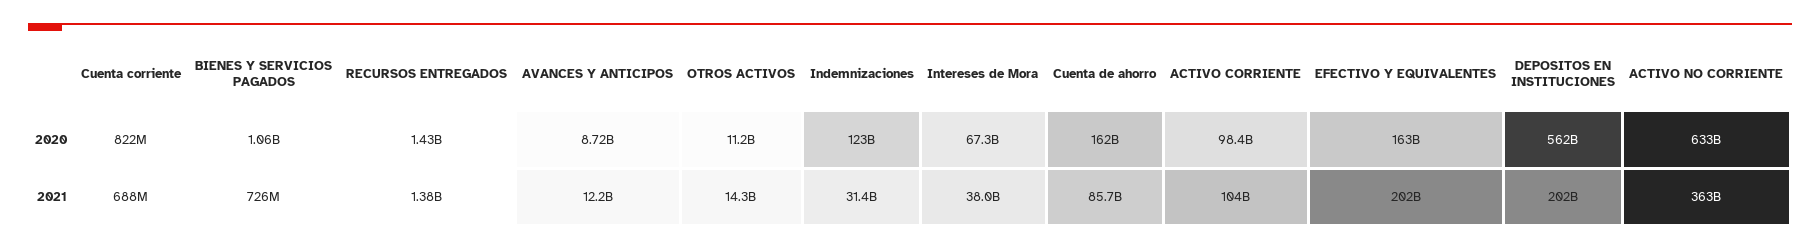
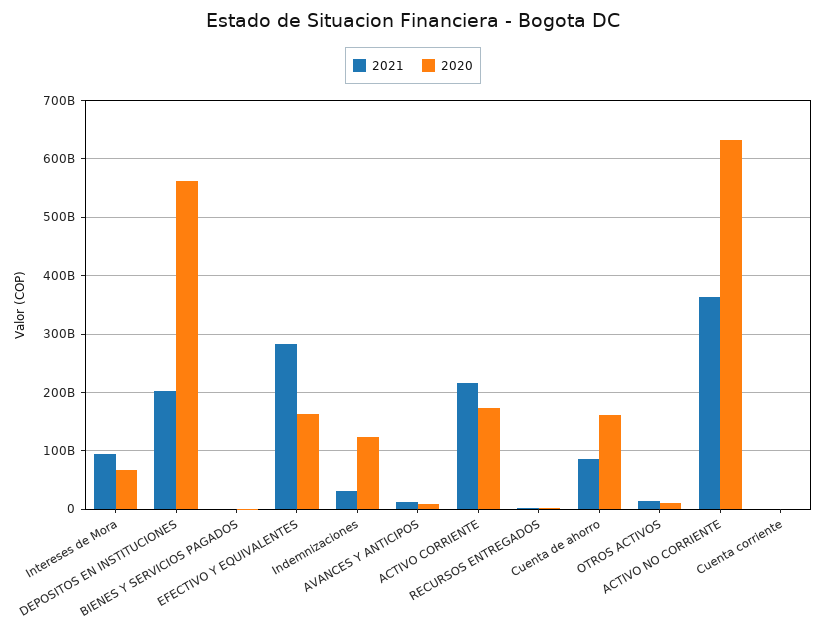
  {
    "2020": {
      "Cuenta corriente": 822000000,
      "BIENES Y SERVICIOS PAGADOS": 1060000000,
      "RECURSOS ENTREGADOS": 1430000000,
      "AVANCES Y ANTICIPOS": 8720000000,
      "OTROS ACTIVOS": 11200000000,
      "Indemnizaciones": 123000000000,
      "Intereses de Mora": 67300000000,
      "Cuenta de ahorro": 162000000000,
-     "ACTIVO CORRIENTE": 98400000000,
+     "ACTIVO CORRIENTE": 180000000000,
      "EFECTIVO Y EQUIVALENTES": 163000000000,
      "DEPOSITOS EN INSTITUCIONES": 562000000000,
      "ACTIVO NO CORRIENTE": 633000000000
    },
    "2021": {
      "Cuenta corriente": 688000000,
      "BIENES Y SERVICIOS PAGADOS": 726000000,
      "RECURSOS ENTREGADOS": 1380000000,
      "AVANCES Y ANTICIPOS": 12200000000,
      "OTROS ACTIVOS": 14300000000,
      "Indemnizaciones": 31400000000,
-     "Intereses de Mora": 38000000000,
+     "Intereses de Mora": 100000000000,
      "Cuenta de ahorro": 85700000000,
-     "ACTIVO CORRIENTE": 104000000000,
+     "ACTIVO CORRIENTE": 220000000000,
-     "EFECTIVO Y EQUIVALENTES": 202000000000,
+     "EFECTIVO Y EQUIVALENTES": 280000000000,
      "DEPOSITOS EN INSTITUCIONES": 202000000000,
      "ACTIVO NO CORRIENTE": 363000000000
    }
  }

